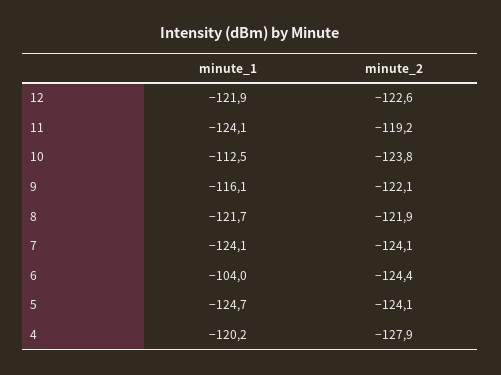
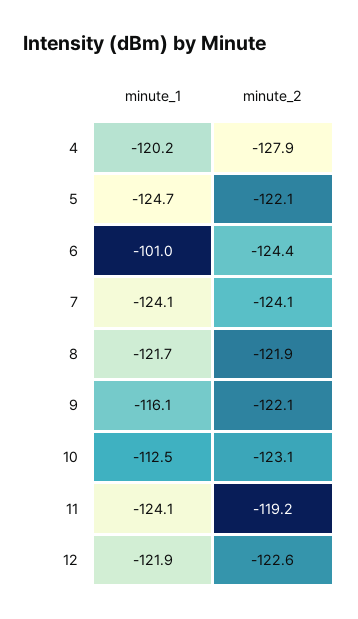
  {
    "minute_1": {
      "12": -121.9,
      "11": -124.1,
      "10": -112.5,
      "9": -116.1,
      "8": -121.7,
      "7": -124.1,
-     "6": -104,
+     "6": -101,
      "5": -124.7,
      "4": -120.2
    },
    "minute_2": {
      "12": -122.6,
      "11": -119.2,
-     "10": -123.8,
+     "10": -123.1,
      "9": -122.1,
      "8": -121.9,
      "7": -124.1,
      "6": -124.4,
-     "5": -124.1,
+     "5": -122.1,
      "4": -127.9
    }
  }

